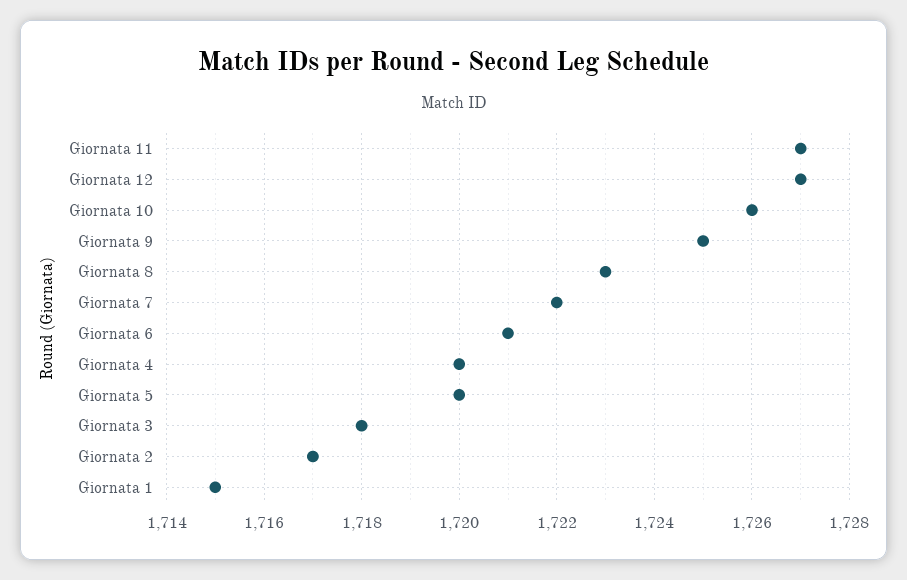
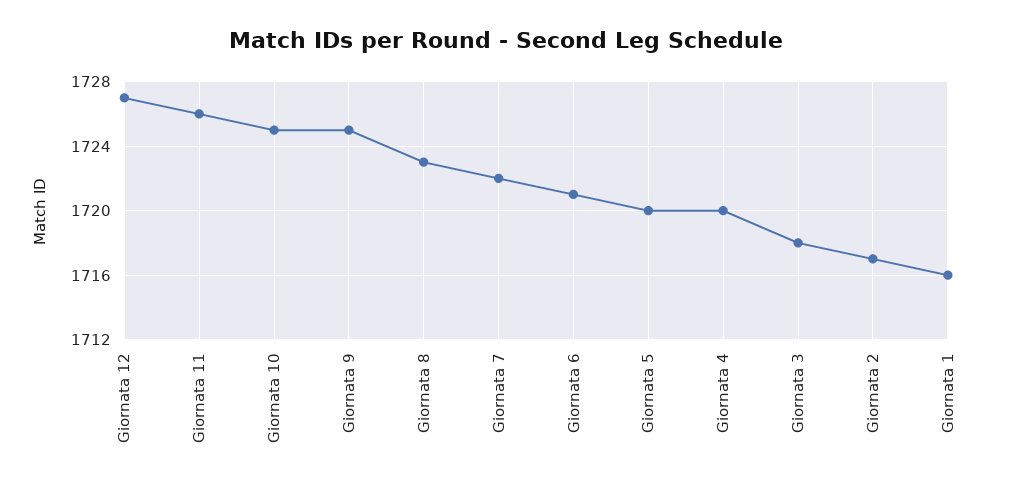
  {
-   "Giornata 11": 1727,
+   "Giornata 11": 1726,
    "Giornata 12": 1727,
-   "Giornata 10": 1726,
+   "Giornata 10": 1725,
    "Giornata 9": 1725,
    "Giornata 8": 1723,
    "Giornata 7": 1722,
    "Giornata 6": 1721,
    "Giornata 4": 1720,
    "Giornata 5": 1720,
    "Giornata 3": 1718,
    "Giornata 2": 1717,
-   "Giornata 1": 1715
+   "Giornata 1": 1716
  }

